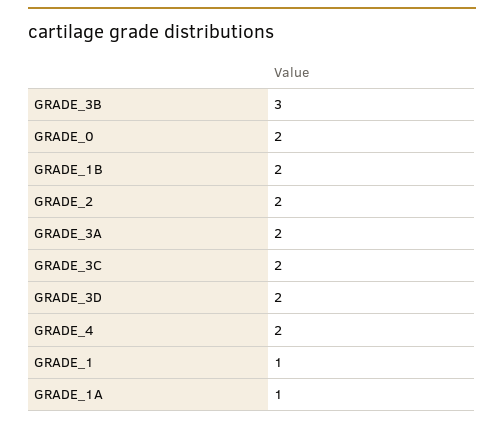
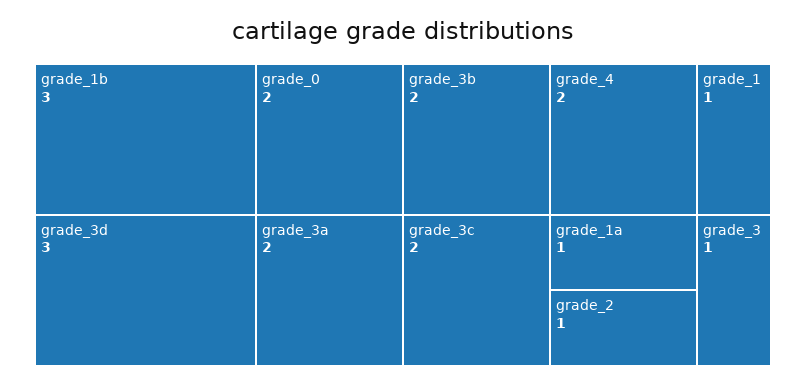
  {
-   "GRADE_3B": 3,
+   "GRADE_3B": 2,
    "GRADE_0": 2,
-   "GRADE_1B": 2,
+   "GRADE_1B": 3,
-   "GRADE_2": 2,
+   "GRADE_2": 1,
    "GRADE_3A": 2,
    "GRADE_3C": 2,
-   "GRADE_3D": 2,
+   "GRADE_3D": 3,
    "GRADE_4": 2,
    "GRADE_1": 1,
-   "GRADE_1A": 1
+   "GRADE_1A": 1,
+   "grade_3": 1
  }

